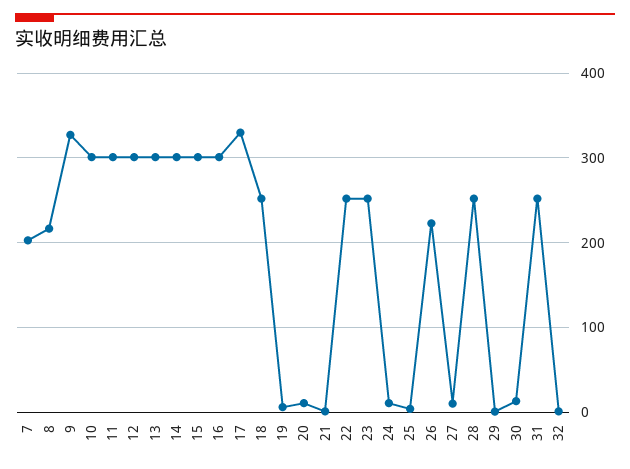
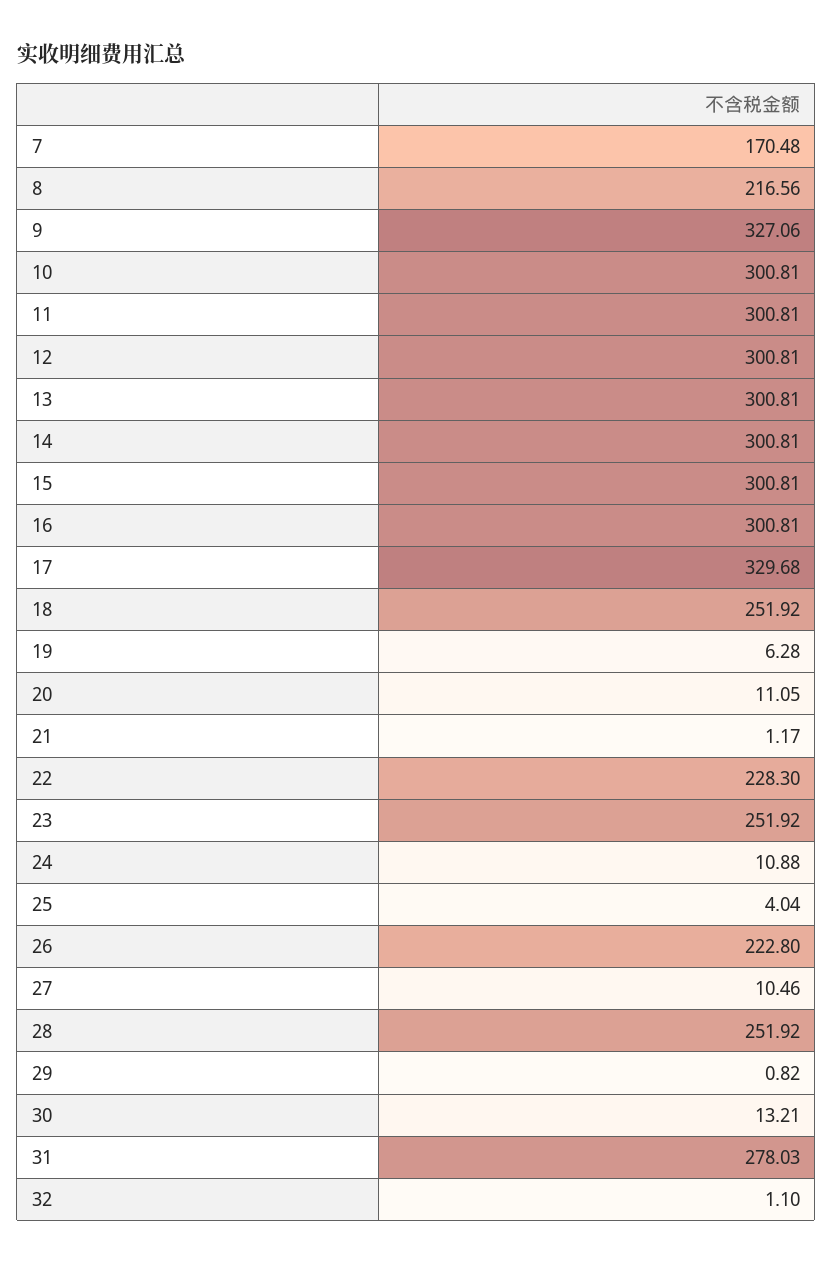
  {
-   "7": 200,
+   "7": 170.48,
    "8": 216.56,
    "9": 327.06,
    "10": 300.81,
    "11": 300.81,
    "12": 300.81,
    "13": 300.81,
    "14": 300.81,
    "15": 300.81,
    "16": 300.81,
    "17": 329.68,
    "18": 251.92,
    "19": 6.28,
    "20": 11.05,
    "21": 1.17,
-   "22": 250,
+   "22": 228.3,
    "23": 251.92,
    "24": 10.88,
    "25": 4.04,
    "26": 222.8,
    "27": 10.46,
    "28": 251.92,
    "29": 0.82,
    "30": 13.21,
-   "31": 250,
+   "31": 278.03,
    "32": 1.1
  }

